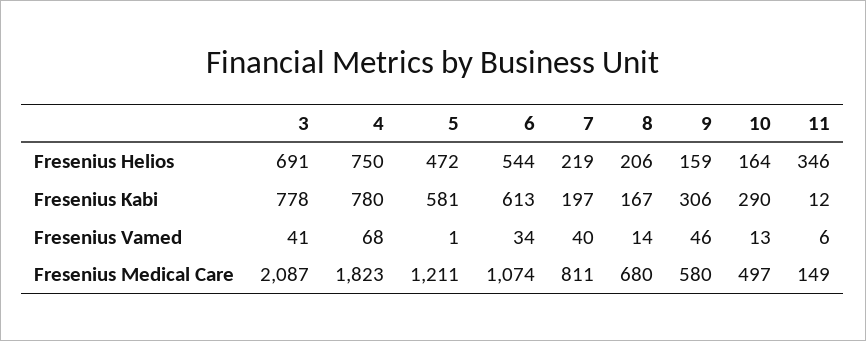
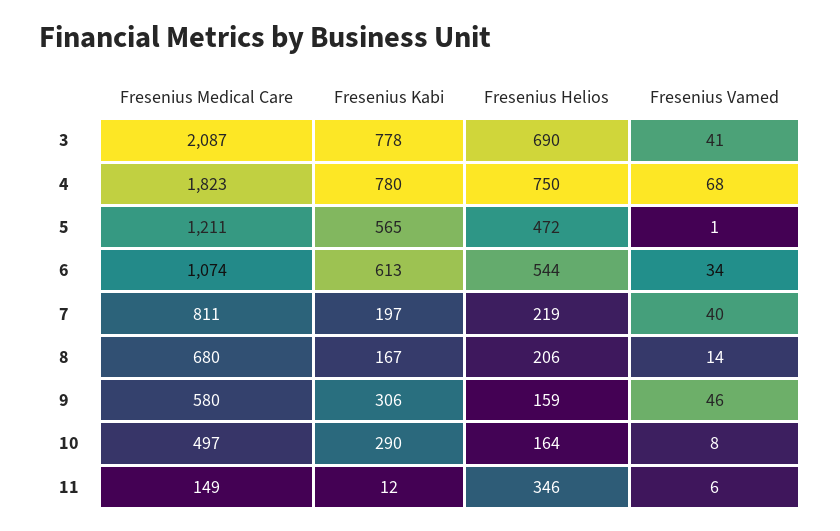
  {
    "3": {
-     "Fresenius Helios": 691,
+     "Fresenius Helios": 690,
      "Fresenius Kabi": 778,
      "Fresenius Vamed": 41,
      "Fresenius Medical Care": 2087
    },
    "4": {
      "Fresenius Helios": 750,
      "Fresenius Kabi": 780,
      "Fresenius Vamed": 68,
      "Fresenius Medical Care": 1823
    },
    "5": {
      "Fresenius Helios": 472,
-     "Fresenius Kabi": 581,
+     "Fresenius Kabi": 565,
      "Fresenius Vamed": 1,
      "Fresenius Medical Care": 1211
    },
    "6": {
      "Fresenius Helios": 544,
      "Fresenius Kabi": 613,
      "Fresenius Vamed": 34,
      "Fresenius Medical Care": 1074
    },
    "7": {
      "Fresenius Helios": 219,
      "Fresenius Kabi": 197,
      "Fresenius Vamed": 40,
      "Fresenius Medical Care": 811
    },
    "8": {
      "Fresenius Helios": 206,
      "Fresenius Kabi": 167,
      "Fresenius Vamed": 14,
      "Fresenius Medical Care": 680
    },
    "9": {
      "Fresenius Helios": 159,
      "Fresenius Kabi": 306,
      "Fresenius Vamed": 46,
      "Fresenius Medical Care": 580
    },
    "10": {
      "Fresenius Helios": 164,
      "Fresenius Kabi": 290,
-     "Fresenius Vamed": 13,
+     "Fresenius Vamed": 8,
      "Fresenius Medical Care": 497
    },
    "11": {
      "Fresenius Helios": 346,
      "Fresenius Kabi": 12,
      "Fresenius Vamed": 6,
      "Fresenius Medical Care": 149
    }
  }

